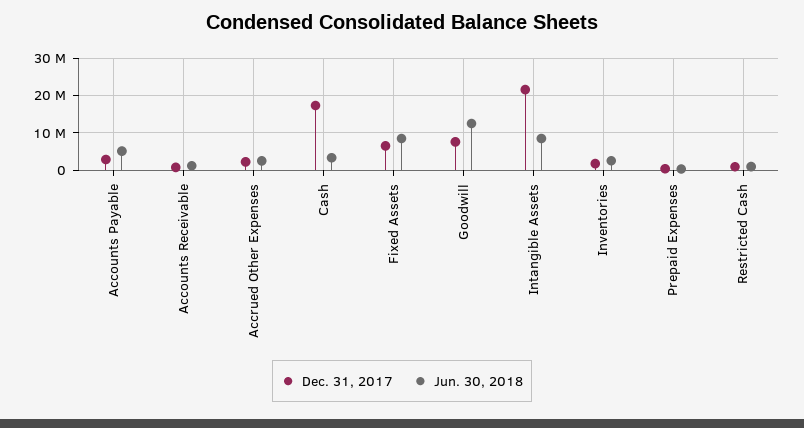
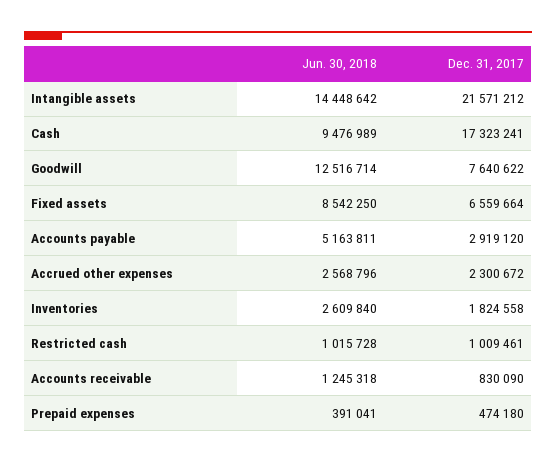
  {
    "Dec. 31, 2017": {
      "Accounts Payable": 2919120,
      "Accounts Receivable": 830090,
      "Accrued Other Expenses": 2300672,
      "Cash": 17323241,
      "Fixed Assets": 6559664,
      "Goodwill": 7640622,
      "Intangible Assets": 21571212,
      "Inventories": 1824558,
      "Prepaid Expenses": 474180,
      "Restricted Cash": 1009461
    },
    "Jun. 30, 2018": {
      "Accounts Payable": 5163811,
      "Accounts Receivable": 1245318,
      "Accrued Other Expenses": 2568796,
-     "Cash": 4000000,
+     "Cash": 9476989,
      "Fixed Assets": 8542250,
      "Goodwill": 12516714,
-     "Intangible Assets": 8000000,
+     "Intangible Assets": 14448642,
      "Inventories": 2609840,
      "Prepaid Expenses": 391041,
      "Restricted Cash": 1015728
    }
  }

